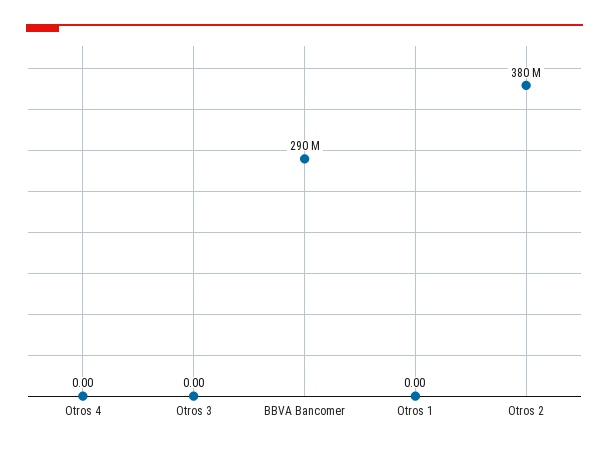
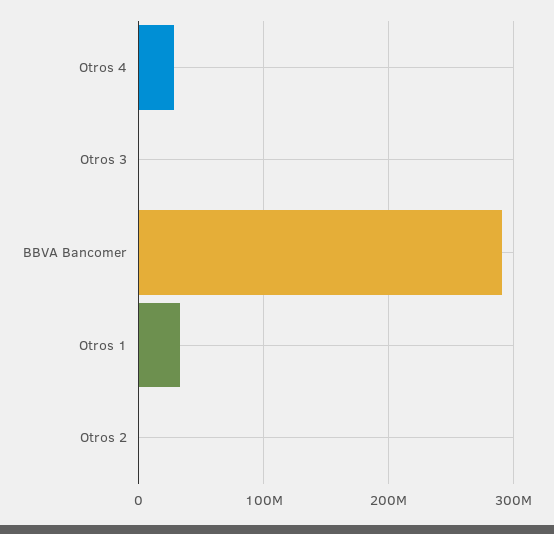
  {
-   "Otros 4": 0,
+   "Otros 4": 30000000,
    "Otros 3": 0,
    "BBVA Bancomer": 290000000,
-   "Otros 1": 0,
+   "Otros 1": 30000000,
-   "Otros 2": 380000000
+   "Otros 2": 0
  }

